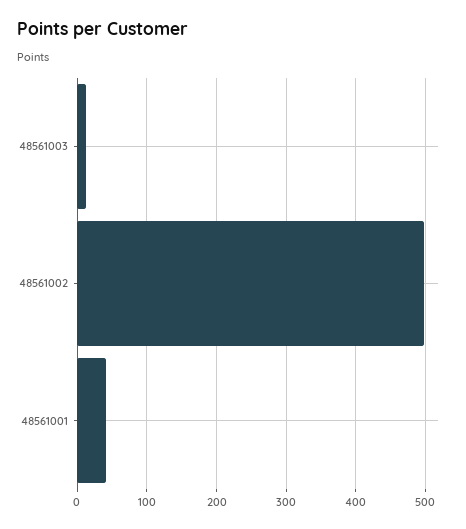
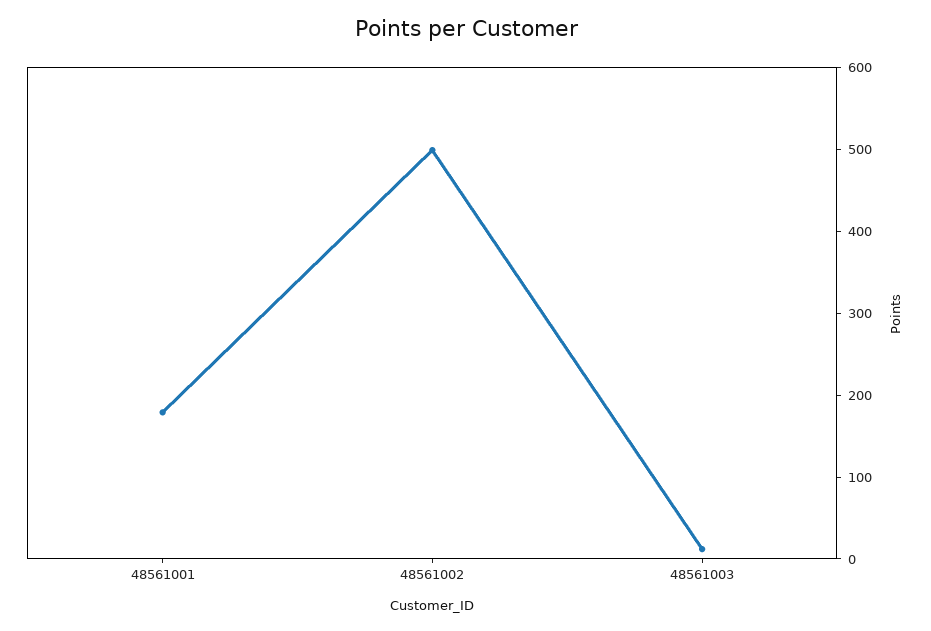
  {
    "48561003": 10,
    "48561002": 500,
-   "48561001": 40
+   "48561001": 180
  }

